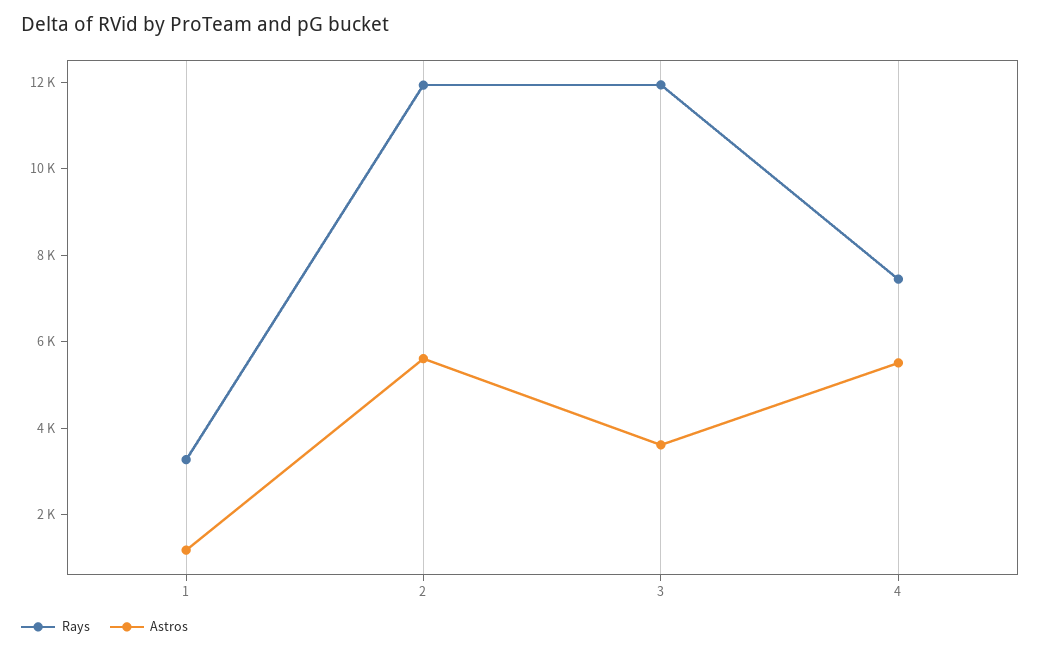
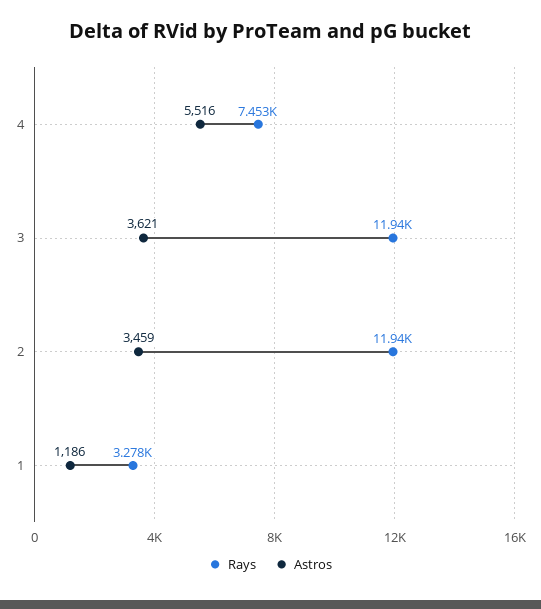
  {
    "Rays": {
      "1": 3278,
      "2": 11940,
      "3": 11940,
      "4": 7453
    },
    "Astros": {
      "1": 1186,
-     "2": 5500,
+     "2": 3459,
      "3": 3621,
      "4": 5516
    }
  }

